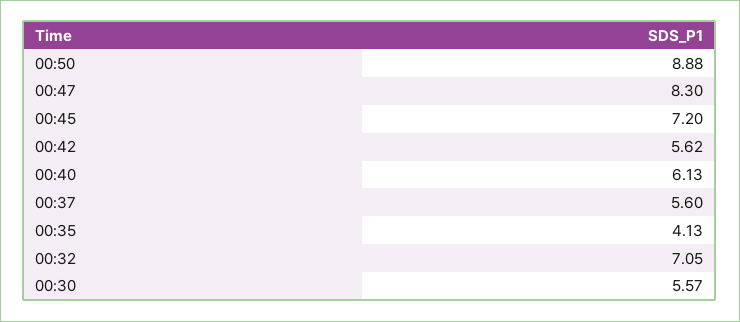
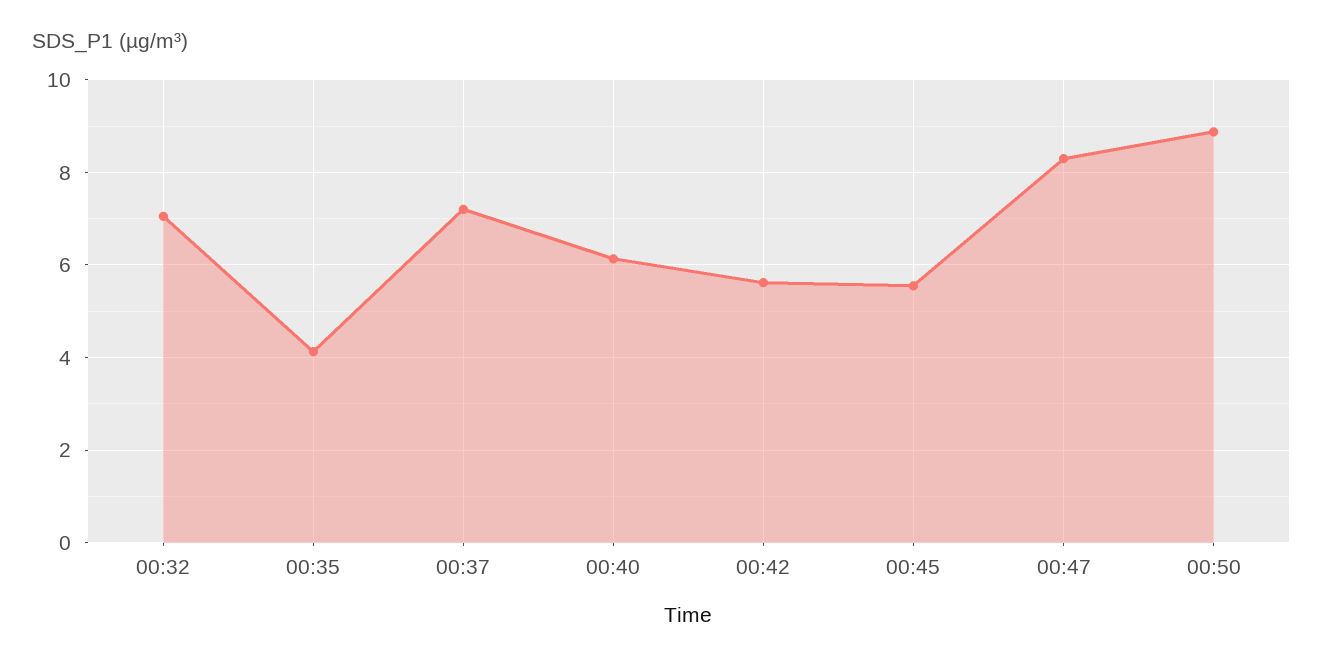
  {
    "00:50": 8.88,
    "00:47": 8.3,
-   "00:45": 7.2,
+   "00:45": 5.6,
    "00:42": 5.62,
    "00:40": 6.13,
-   "00:37": 5.6,
+   "00:37": 7.2,
    "00:35": 4.13,
-   "00:32": 7.05,
+   "00:32": 7.05
-   "00:30": 5.57
  }

